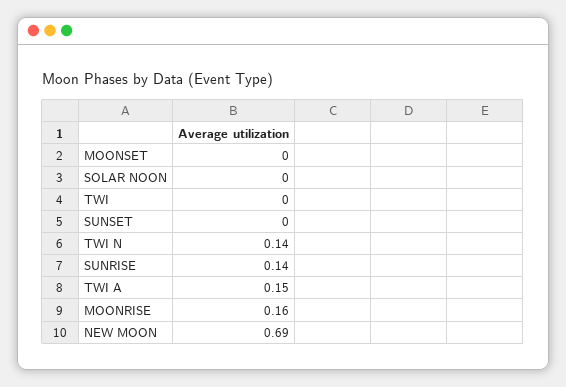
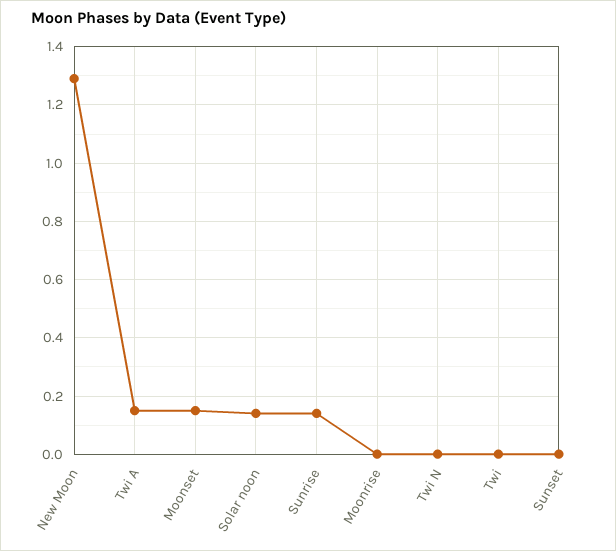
  {
-   "MOONSET": 0,
+   "MOONSET": 0.15,
-   "SOLAR NOON": 0,
+   "SOLAR NOON": 0.15,
    "TWI": 0,
    "SUNSET": 0,
-   "TWI N": 0.14,
+   "TWI N": 0,
    "SUNRISE": 0.14,
    "TWI A": 0.15,
-   "MOONRISE": 0.16,
+   "MOONRISE": 0,
-   "NEW MOON": 0.69
+   "NEW MOON": 1.3
  }

